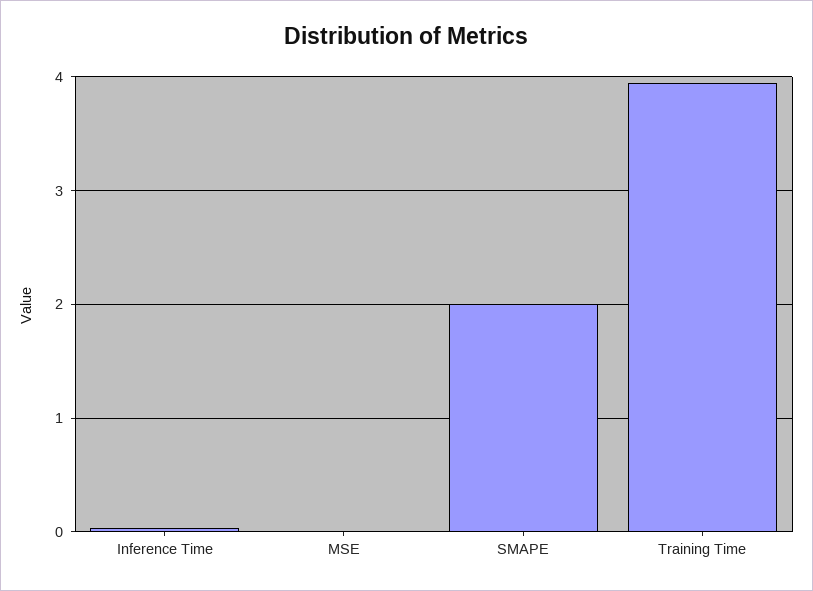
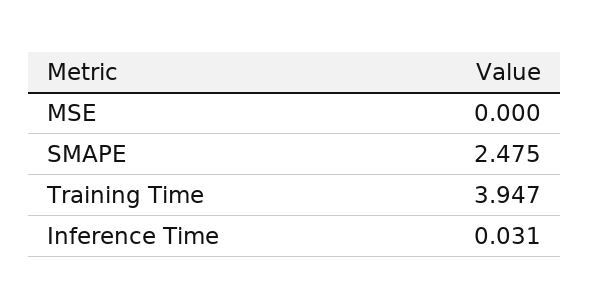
  {
    "Inference Time": 0.031,
    "MSE": 0,
-   "SMAPE": 2,
+   "SMAPE": 2.475,
    "Training Time": 3.947
  }

